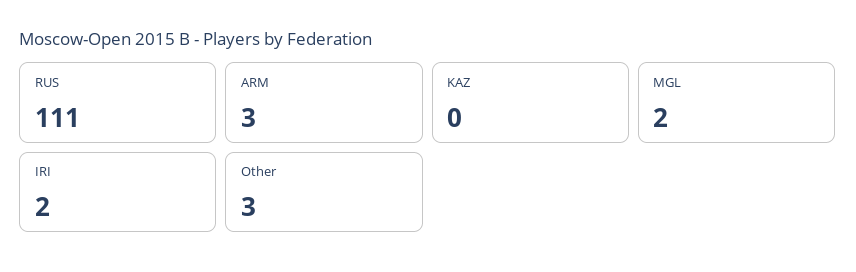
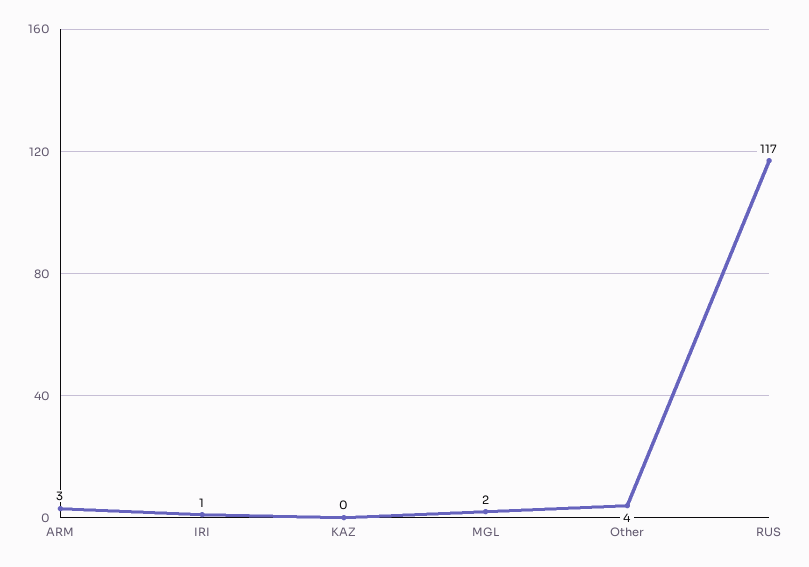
  {
-   "RUS": 111,
+   "RUS": 117,
    "ARM": 3,
    "KAZ": 0,
    "MGL": 2,
-   "IRI": 2,
+   "IRI": 1,
-   "Other": 3
+   "Other": 4
  }

